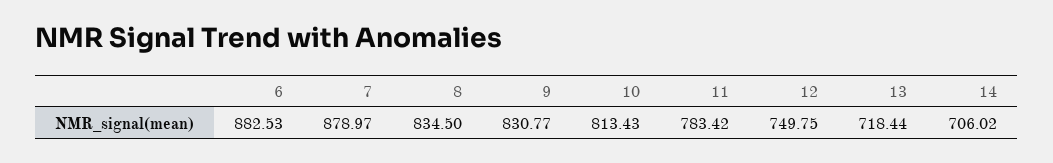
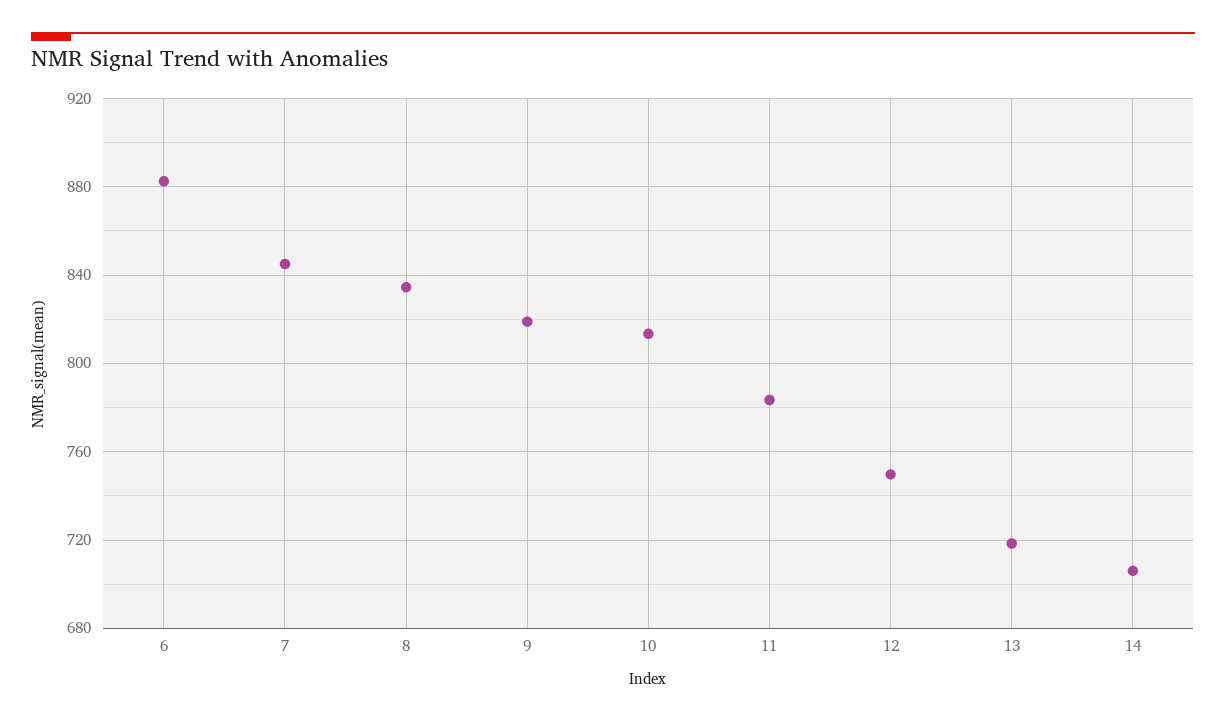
  {
    "6": 882.53,
-   "7": 878.97,
+   "7": 845,
    "8": 834.5,
-   "9": 830.77,
+   "9": 820,
    "10": 813.43,
    "11": 783.42,
    "12": 749.75,
    "13": 718.44,
    "14": 706.02
  }

